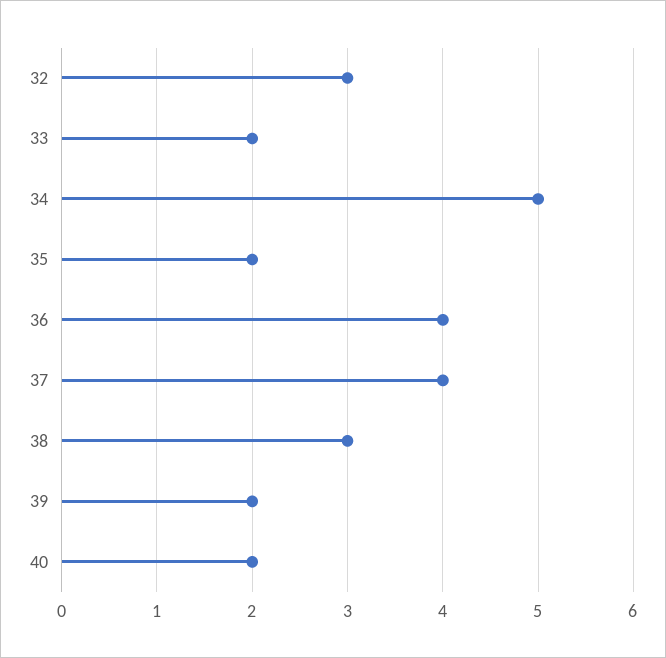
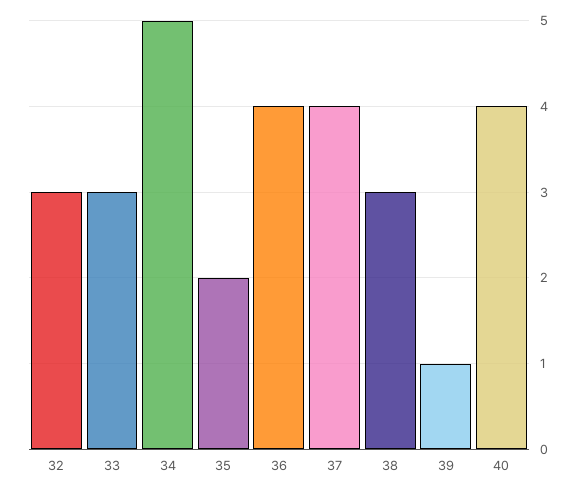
  {
    "32": 3,
-   "33": 2,
+   "33": 3,
    "34": 5,
    "35": 2,
    "36": 4,
    "37": 4,
    "38": 3,
-   "39": 2,
+   "39": 1,
-   "40": 2
+   "40": 4
  }

